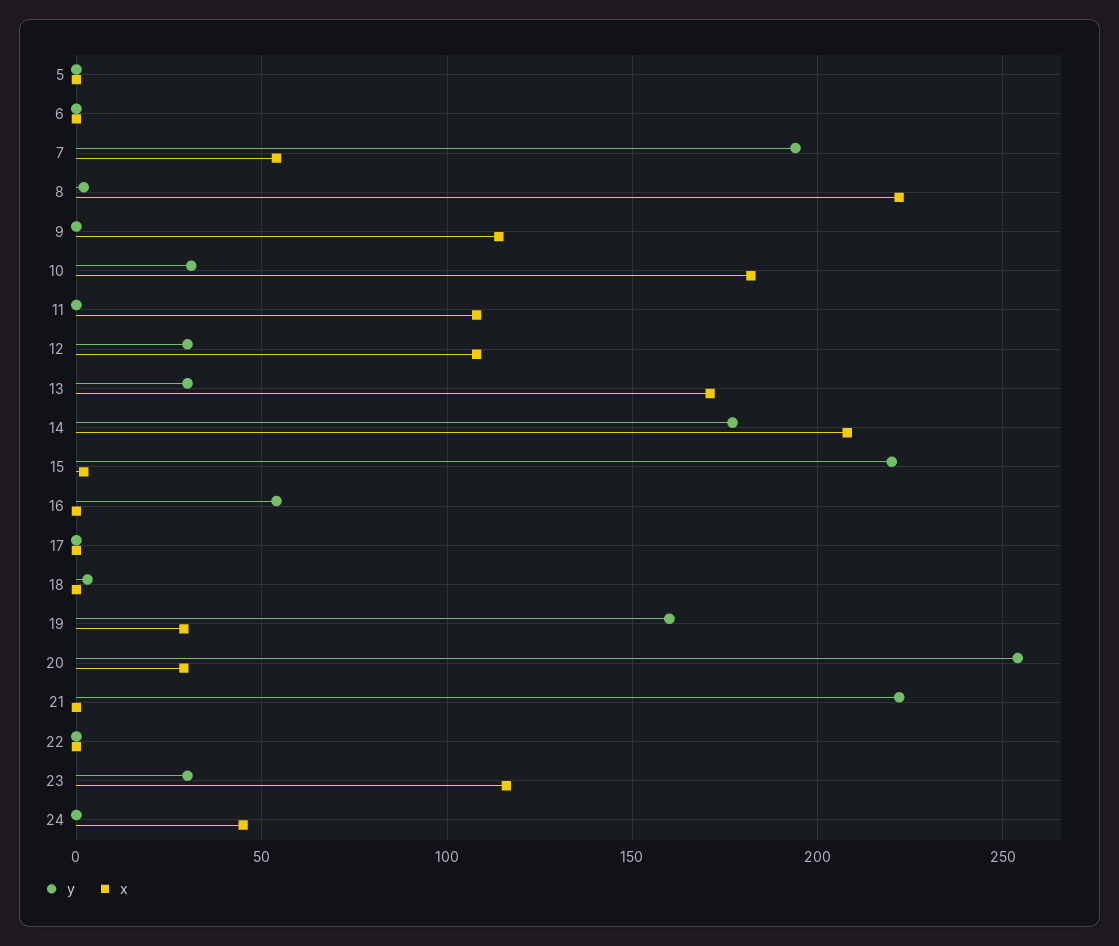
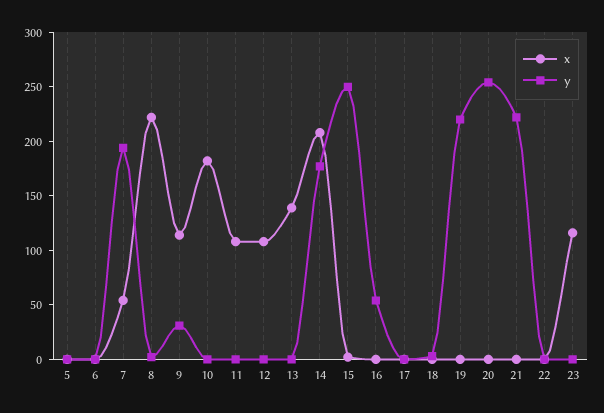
  {
    "y": {
      "5": 0,
      "6": 0,
      "7": 195,
      "8": 0,
-     "9": 0,
+     "9": 30,
-     "10": 30,
+     "10": 0,
      "11": 0,
-     "12": 30,
+     "12": 0,
-     "13": 30,
+     "13": 0,
      "14": 175,
-     "15": 220,
+     "15": 250,
      "16": 55,
      "17": 0,
      "18": 5,
-     "19": 160,
+     "19": 220,
      "20": 255,
      "21": 220,
      "22": 0,
-     "23": 30,
+     "23": 0
-     "24": 0
    },
    "x": {
      "5": 0,
      "6": 0,
      "7": 55,
      "8": 220,
      "9": 115,
      "10": 180,
      "11": 110,
      "12": 110,
-     "13": 170,
+     "13": 140,
      "14": 210,
      "15": 0,
      "16": 0,
      "17": 0,
      "18": 0,
-     "19": 30,
+     "19": 0,
-     "20": 30,
+     "20": 0,
      "21": 0,
      "22": 0,
-     "23": 115,
+     "23": 115
-     "24": 45
    }
  }

